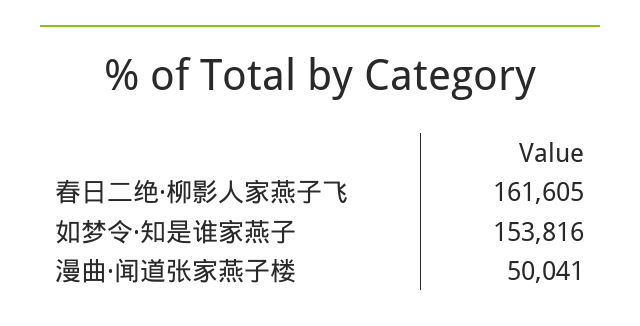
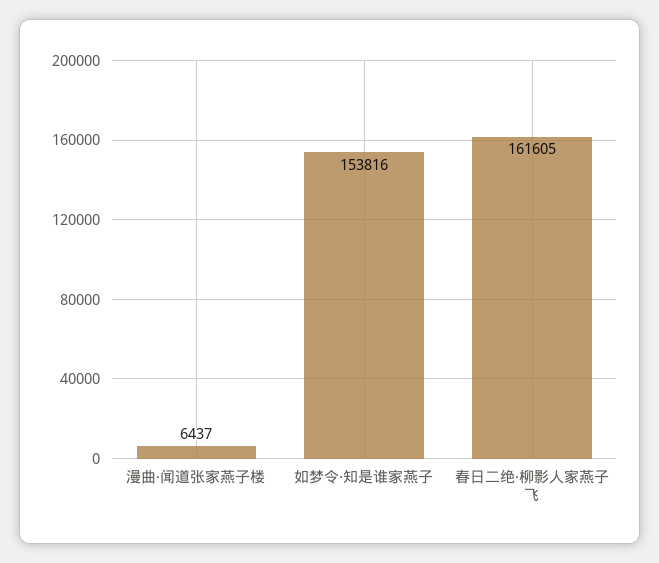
  {
    "春日二绝·柳影人家燕子飞": 161605,
    "如梦令·知是谁家燕子": 153816,
-   "漫曲·闻道张家燕子楼": 50041
+   "漫曲·闻道张家燕子楼": 6437
  }

